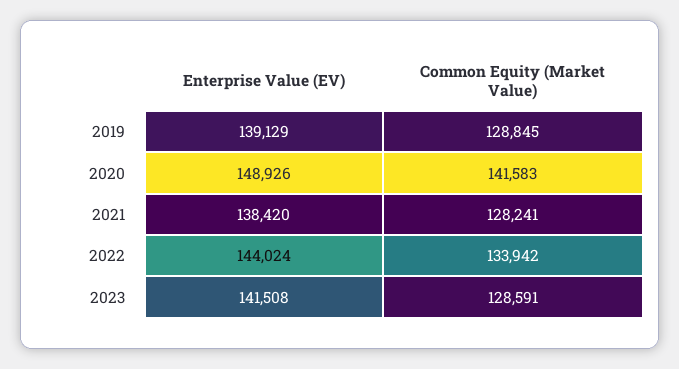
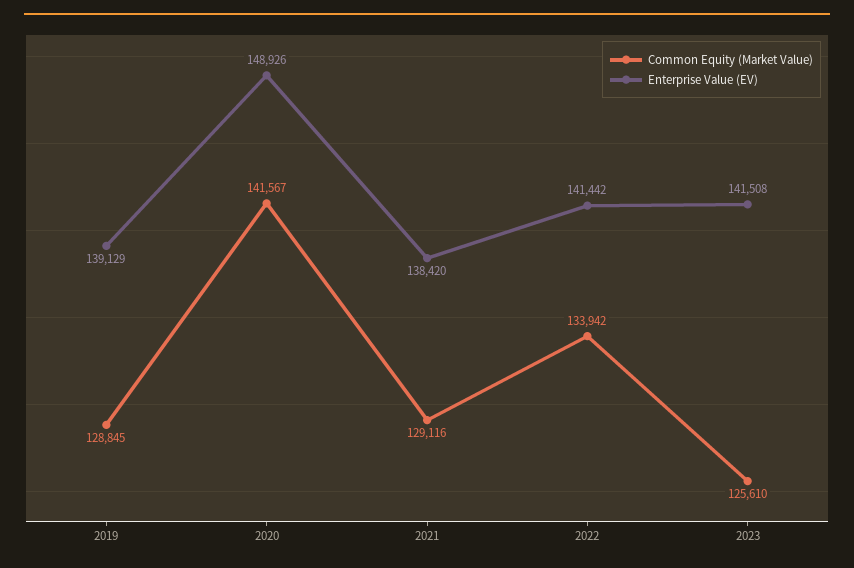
  {
    "Enterprise Value (EV)": {
      "2019": 139129,
      "2020": 148926,
      "2021": 138420,
-     "2022": 144024,
+     "2022": 141442,
      "2023": 141508
    },
    "Common Equity (Market Value)": {
      "2019": 128845,
-     "2020": 141583,
+     "2020": 141567,
-     "2021": 128241,
+     "2021": 129116,
      "2022": 133942,
-     "2023": 128591
+     "2023": 125610
    }
  }

